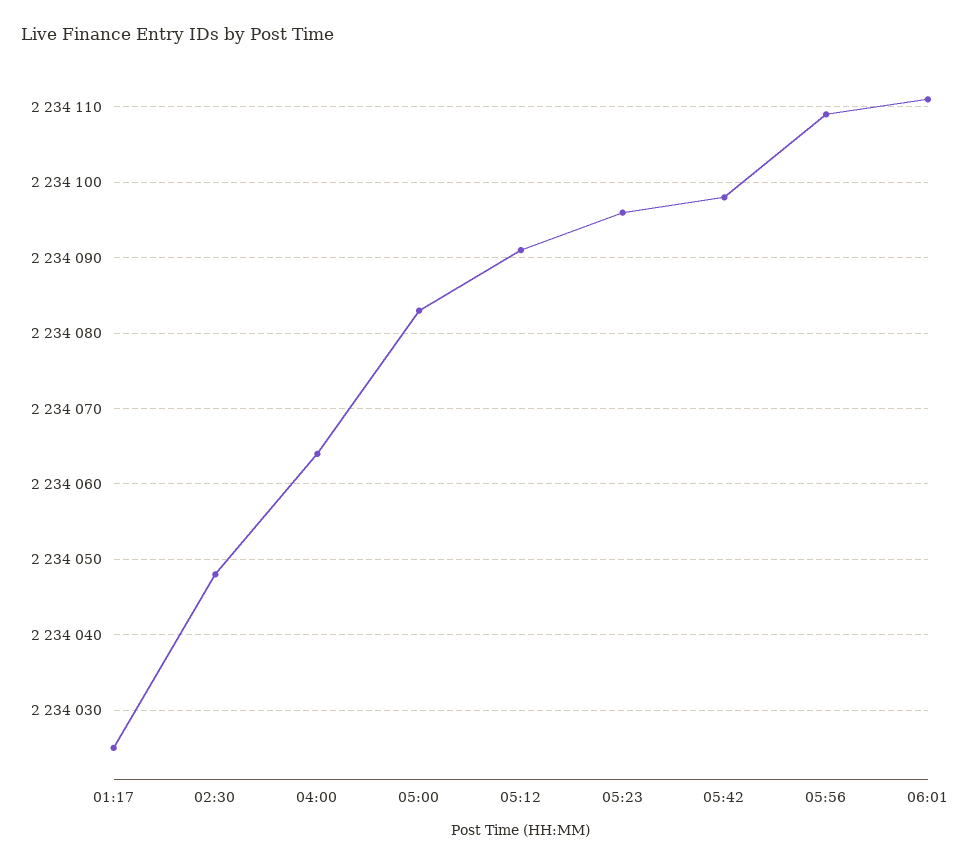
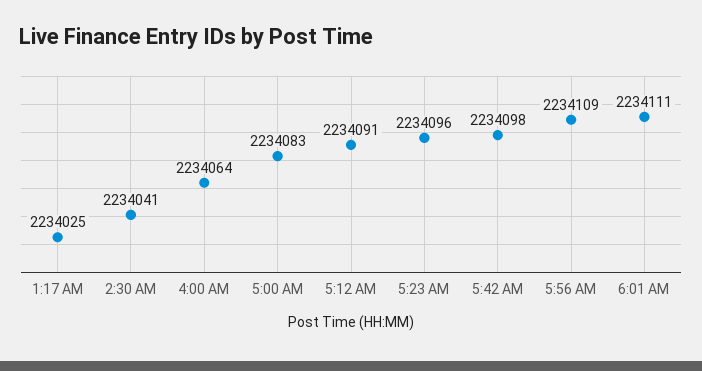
  {
    "01:17": 2234025,
-   "02:30": 2234048,
+   "02:30": 2234041,
    "04:00": 2234064,
    "05:00": 2234083,
    "05:12": 2234091,
    "05:23": 2234096,
    "05:42": 2234098,
    "05:56": 2234109,
    "06:01": 2234111
  }

